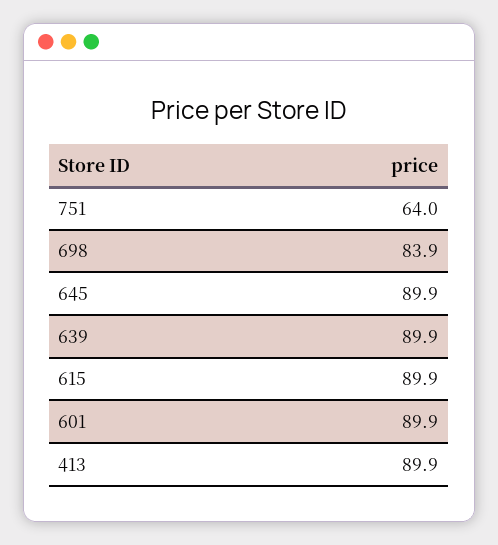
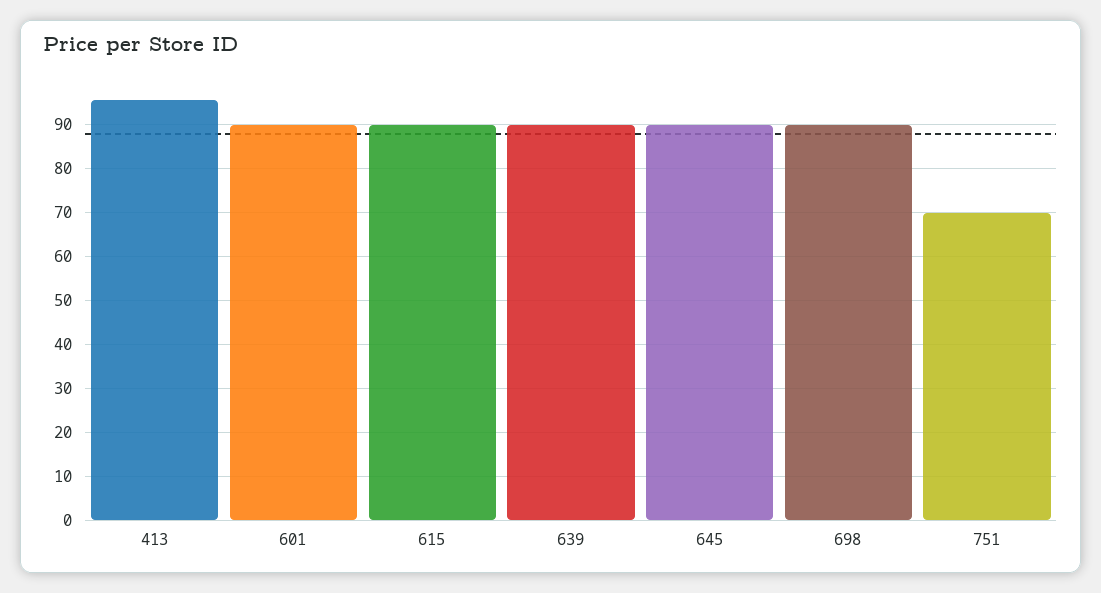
  {
-   "751": 64,
+   "751": 70,
-   "698": 83.9,
+   "698": 90,
    "645": 89.9,
    "639": 89.9,
    "615": 89.9,
    "601": 89.9,
-   "413": 89.9
+   "413": 96
  }

